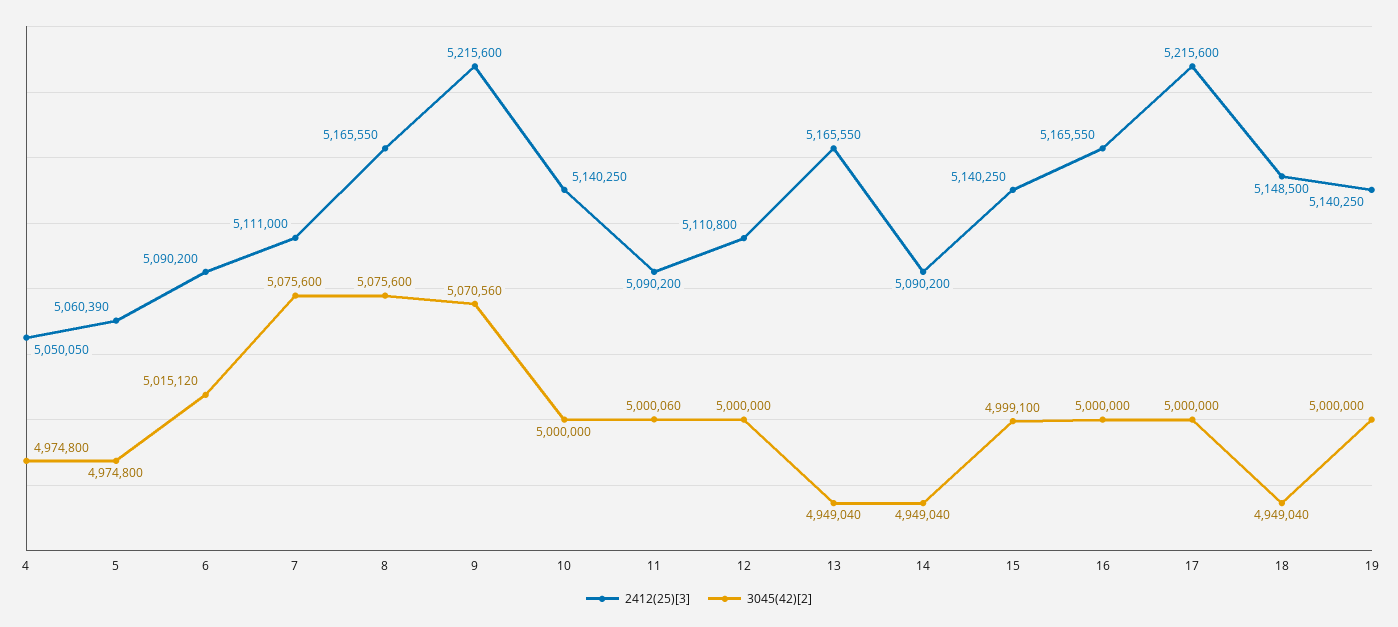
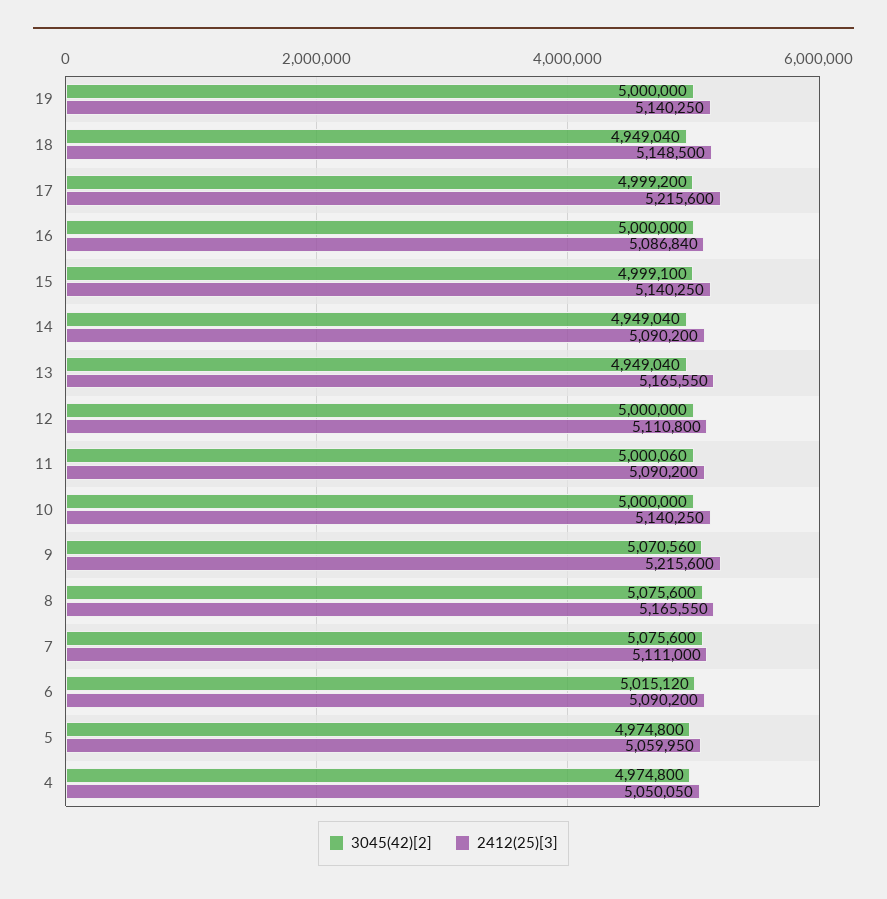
  {
    "2412(25)[3]": {
      "4": 5050050,
-     "5": 5060390,
+     "5": 5059950,
      "6": 5090200,
      "7": 5111000,
      "8": 5165550,
      "9": 5215600,
      "10": 5140250,
      "11": 5090200,
      "12": 5110800,
      "13": 5165550,
      "14": 5090200,
      "15": 5140250,
-     "16": 5165550,
+     "16": 5086840,
      "17": 5215600,
      "18": 5148500,
      "19": 5140250
    },
    "3045(42)[2]": {
      "4": 4974800,
      "5": 4974800,
      "6": 5015120,
      "7": 5075600,
      "8": 5075600,
      "9": 5070560,
      "10": 5000000,
      "11": 5000060,
      "12": 5000000,
      "13": 4949040,
      "14": 4949040,
      "15": 4999100,
      "16": 5000000,
-     "17": 5000000,
+     "17": 4999200,
      "18": 4949040,
      "19": 5000000
    }
  }

